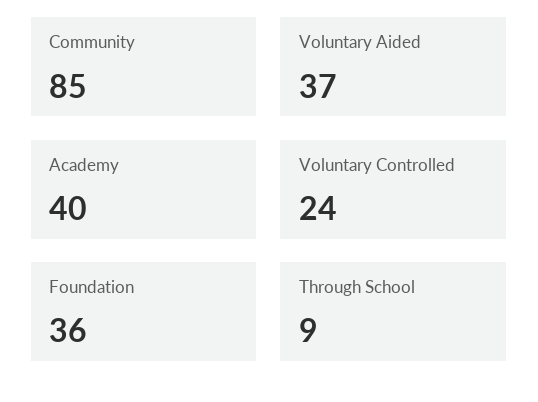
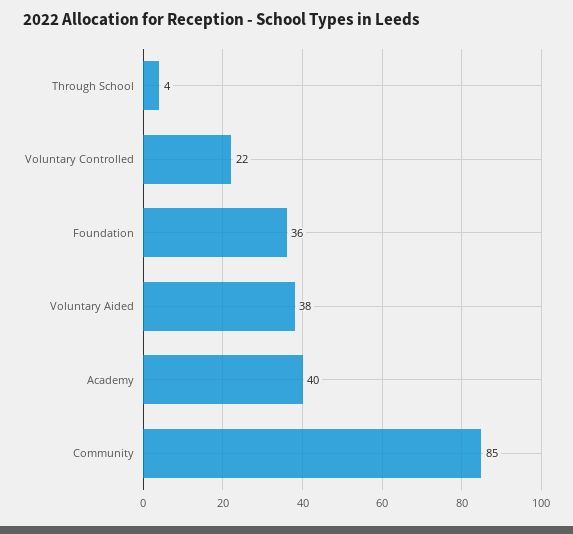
  {
    "Community": 85,
-   "Voluntary Aided": 37,
+   "Voluntary Aided": 38,
    "Academy": 40,
-   "Voluntary Controlled": 24,
+   "Voluntary Controlled": 22,
    "Foundation": 36,
-   "Through School": 9
+   "Through School": 4
  }

